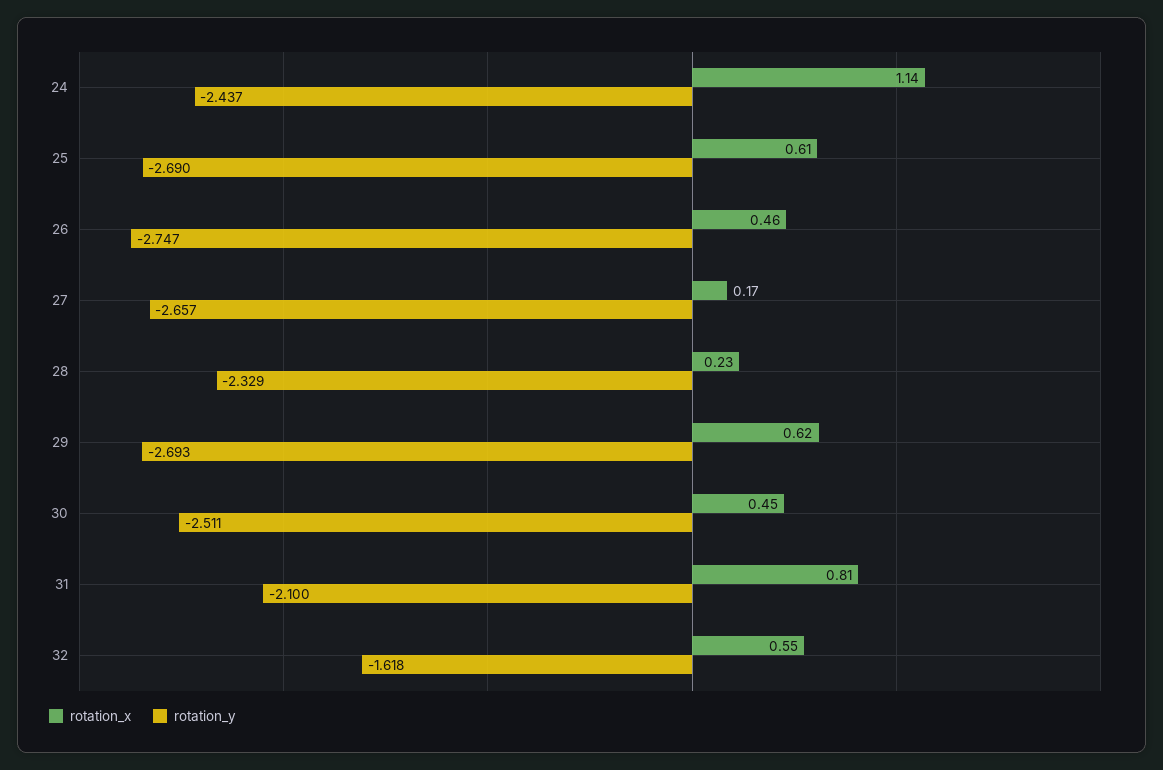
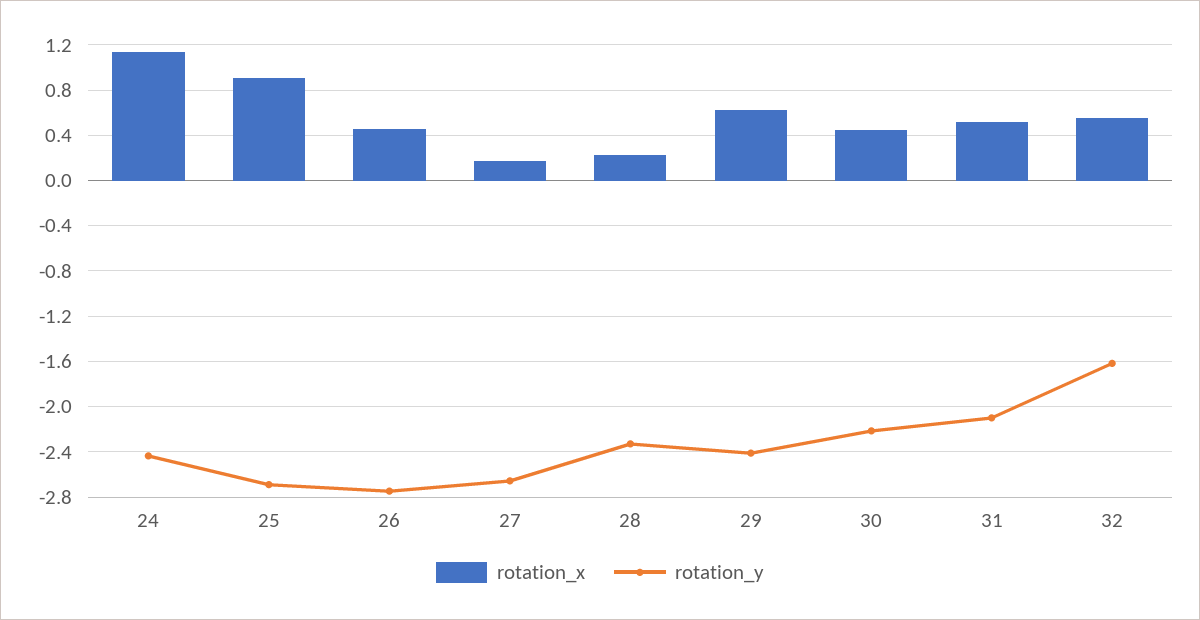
  {
    "rotation_x": {
      "24": 1.14,
-     "25": 0.61,
+     "25": 0.9,
      "26": 0.46,
      "27": 0.17,
      "28": 0.23,
      "29": 0.62,
      "30": 0.45,
-     "31": 0.81,
+     "31": 0.5,
      "32": 0.55
    },
    "rotation_y": {
      "24": -2.437,
      "25": -2.69,
      "26": -2.747,
      "27": -2.657,
      "28": -2.329,
-     "29": -2.693,
+     "29": -2.4,
-     "30": -2.511,
+     "30": -2.2,
      "31": -2.1,
      "32": -1.618
    }
  }

